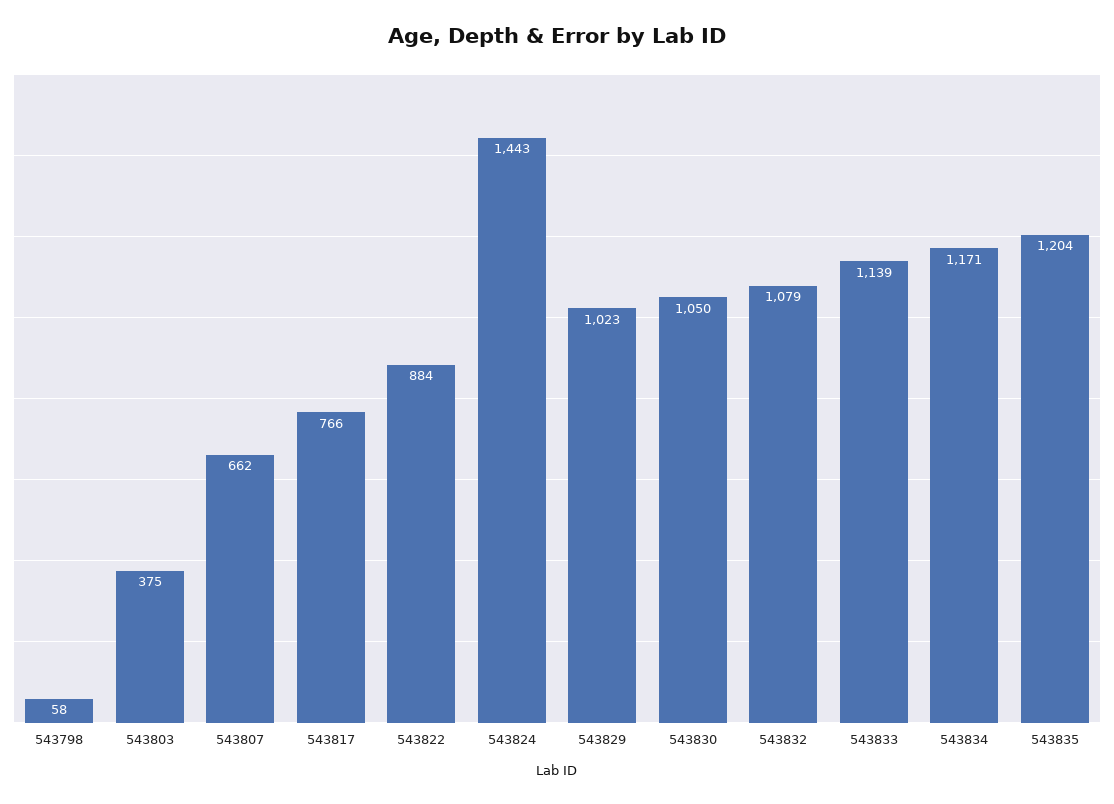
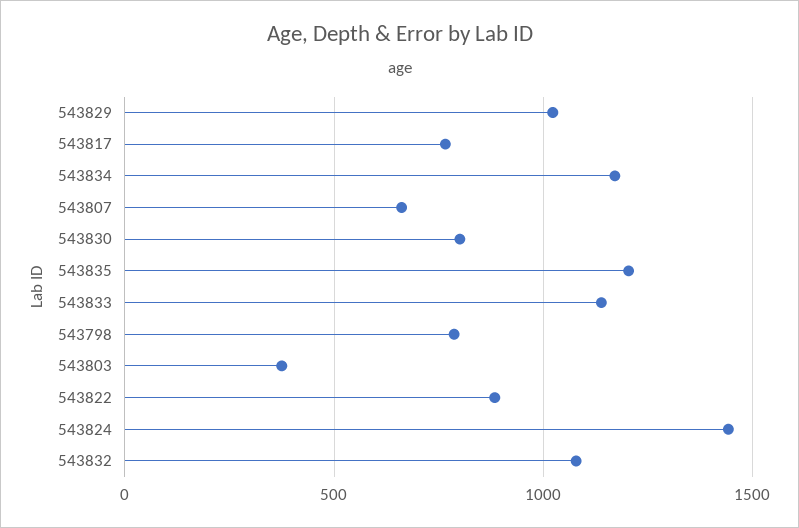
  {
-   "543798": 58,
+   "543798": 800,
    "543803": 375,
    "543807": 662,
    "543817": 766,
    "543822": 884,
    "543824": 1443,
    "543829": 1023,
-   "543830": 1050,
+   "543830": 800,
    "543832": 1079,
    "543833": 1139,
    "543834": 1171,
    "543835": 1204
  }

